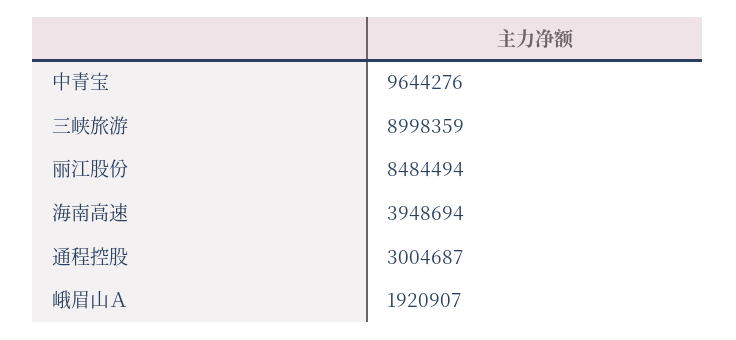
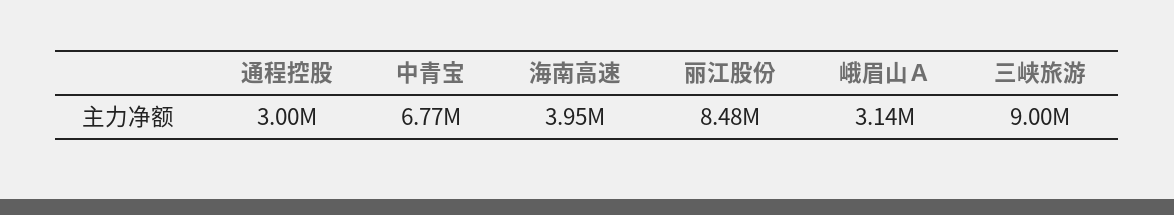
  {
-   "中青宝": 9644276,
+   "中青宝": 6770000,
    "三峡旅游": 8998359,
    "丽江股份": 8484494,
    "海南高速": 3948694,
    "通程控股": 3004687,
-   "峨眉山Ａ": 1920907
+   "峨眉山Ａ": 3140000
  }

